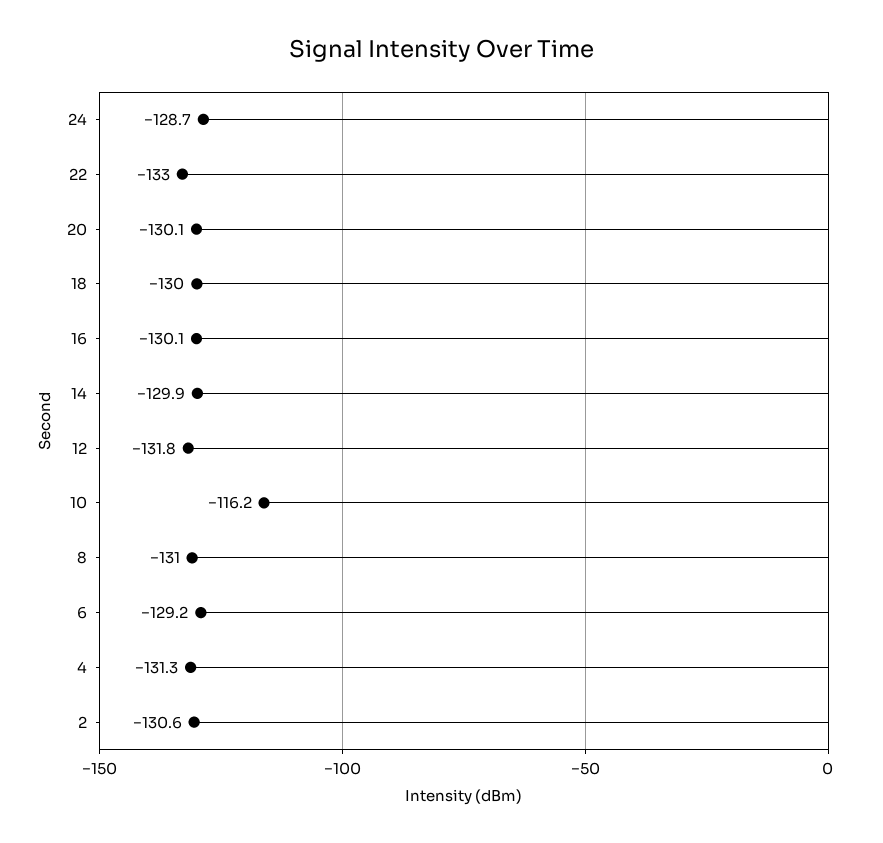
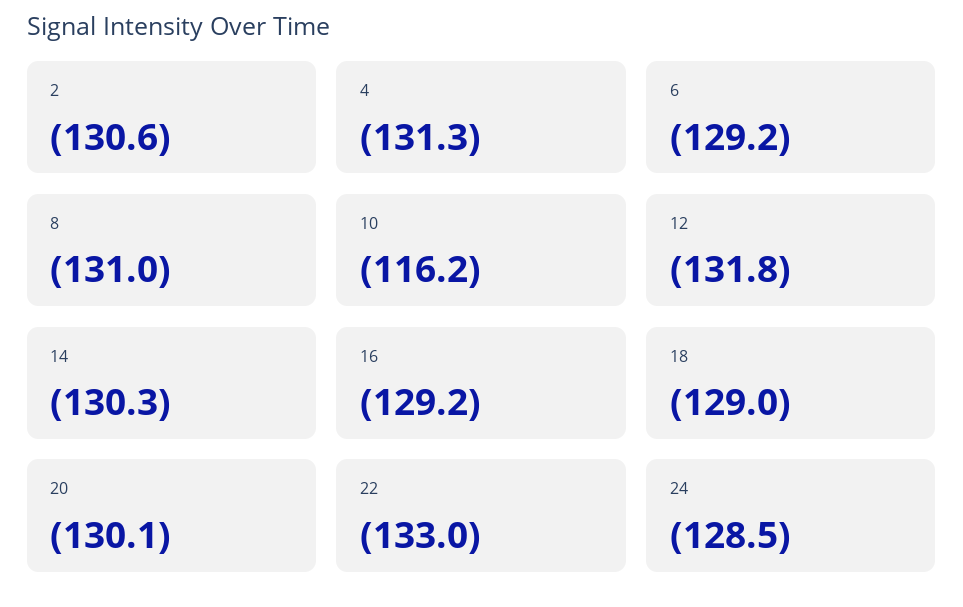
  {
-   "24": -128.7,
+   "24": -128.5,
    "22": -133,
    "20": -130.1,
-   "18": -130,
+   "18": -129,
-   "16": -130.1,
+   "16": -129.2,
-   "14": -129.9,
+   "14": -130.3,
    "12": -131.8,
    "10": -116.2,
    "8": -131,
    "6": -129.2,
    "4": -131.3,
    "2": -130.6
  }

